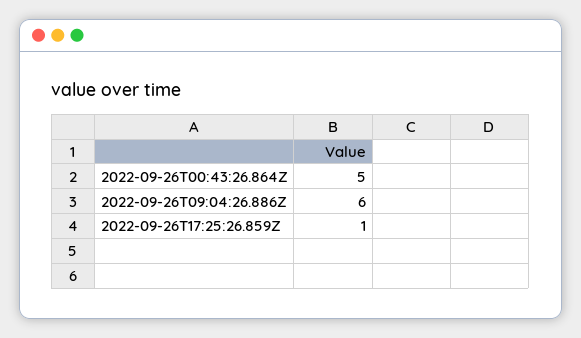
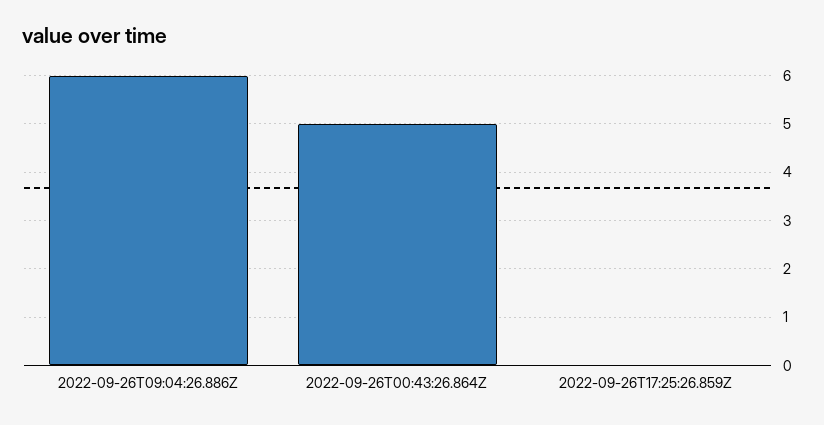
  {
    "2022-09-26T00:43:26.864Z": 5,
    "2022-09-26T09:04:26.886Z": 6,
-   "2022-09-26T17:25:26.859Z": 1
+   "2022-09-26T17:25:26.859Z": 0
  }

